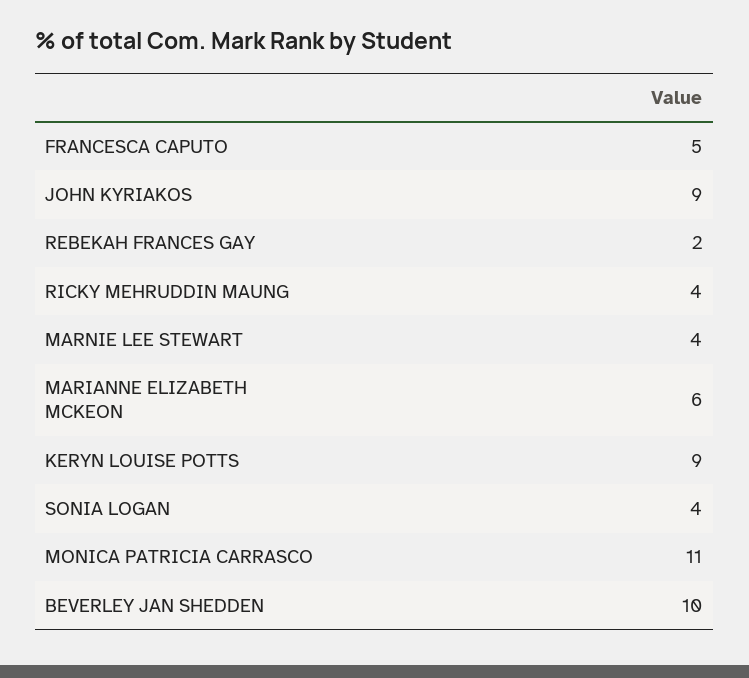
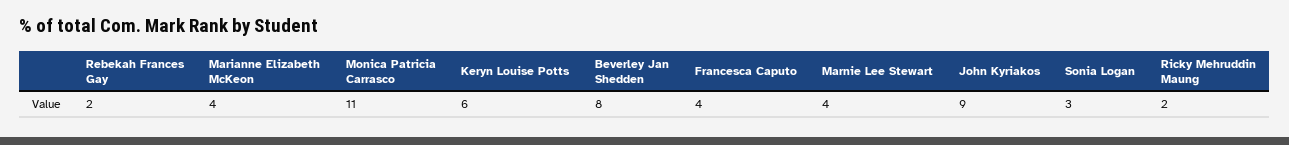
  {
-   "FRANCESCA CAPUTO": 5,
+   "FRANCESCA CAPUTO": 4,
    "JOHN KYRIAKOS": 9,
    "REBEKAH FRANCES GAY": 2,
-   "RICKY MEHRUDDIN MAUNG": 4,
+   "RICKY MEHRUDDIN MAUNG": 2,
    "MARNIE LEE STEWART": 4,
-   "MARIANNE ELIZABETH MCKEON": 6,
+   "MARIANNE ELIZABETH MCKEON": 4,
-   "KERYN LOUISE POTTS": 9,
+   "KERYN LOUISE POTTS": 6,
-   "SONIA LOGAN": 4,
+   "SONIA LOGAN": 3,
    "MONICA PATRICIA CARRASCO": 11,
-   "BEVERLEY JAN SHEDDEN": 10
+   "BEVERLEY JAN SHEDDEN": 8
  }

